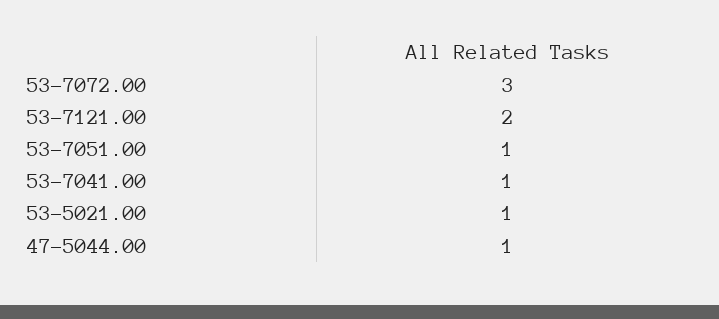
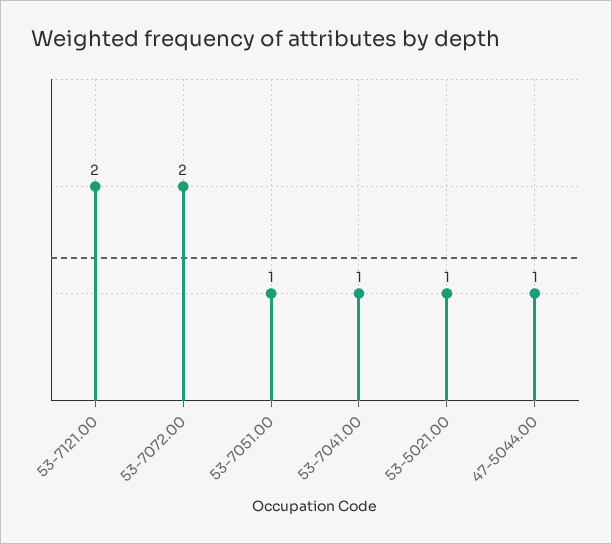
  {
-   "53-7072.00": 3,
+   "53-7072.00": 2,
    "53-7121.00": 2,
    "53-7051.00": 1,
    "53-7041.00": 1,
    "53-5021.00": 1,
    "47-5044.00": 1
  }

